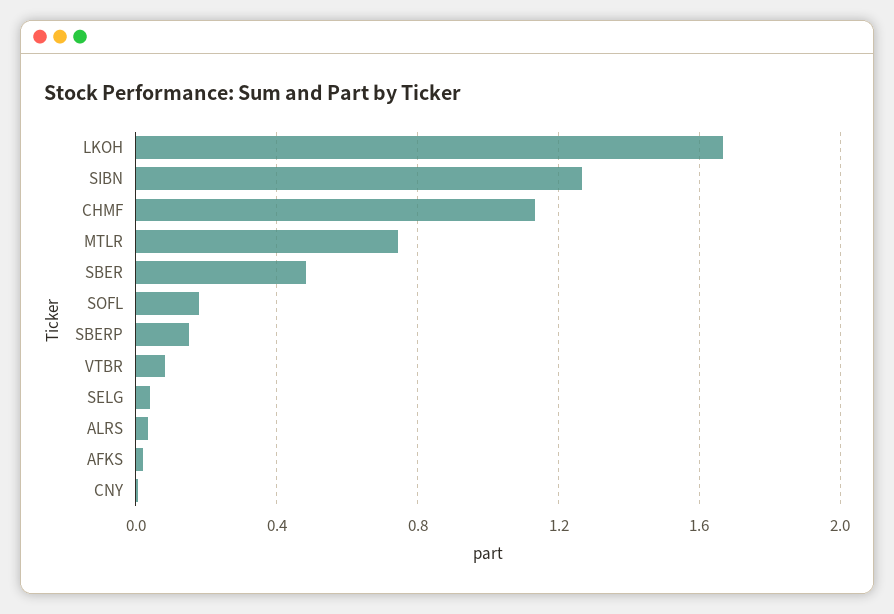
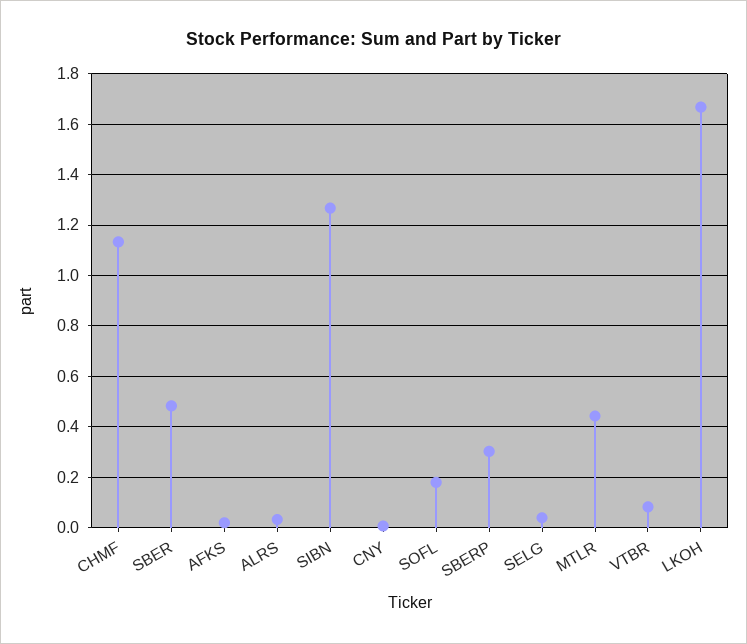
  {
    "LKOH": 1.675,
    "SIBN": 1.275,
    "CHMF": 1.125,
-   "MTLR": 0.75,
+   "MTLR": 0.45,
    "SBER": 0.475,
    "SOFL": 0.175,
-   "SBERP": 0.15,
+   "SBERP": 0.3,
    "VTBR": 0.075,
    "SELG": 0.05,
    "ALRS": 0.025,
    "AFKS": 0.025,
    "CNY": 0
  }

